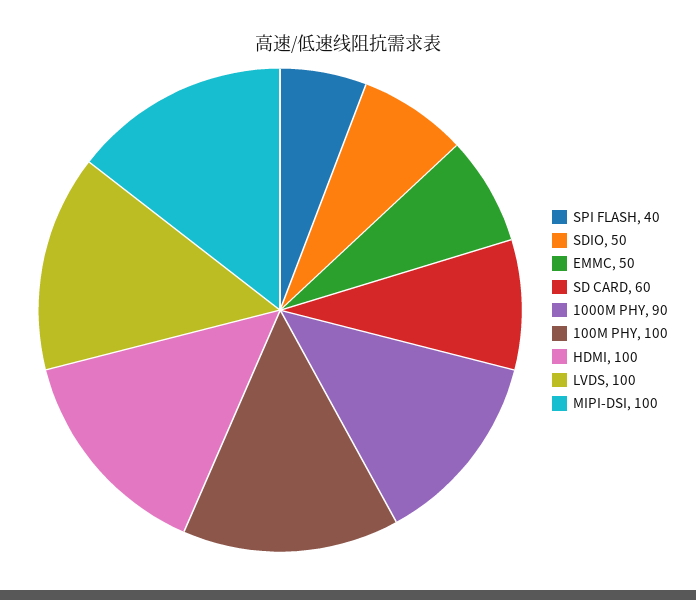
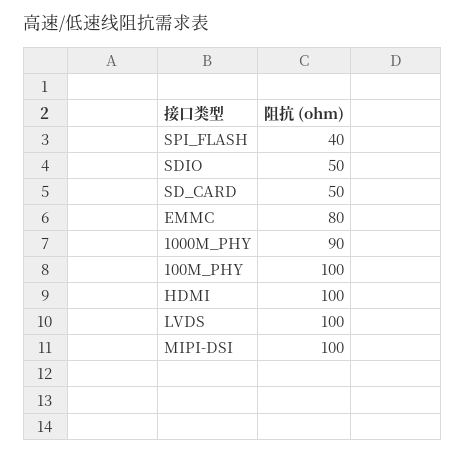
  {
    "SPI FLASH": 40,
    "SDIO": 50,
-   "EMMC": 50,
+   "EMMC": 80,
-   "SD CARD": 60,
+   "SD CARD": 50,
    "1000M PHY": 90,
    "100M PHY": 100,
    "HDMI": 100,
    "LVDS": 100,
    "MIPI-DSI": 100
  }

